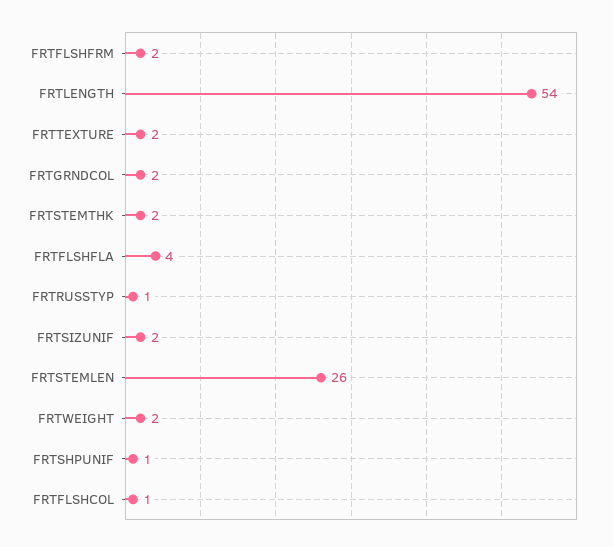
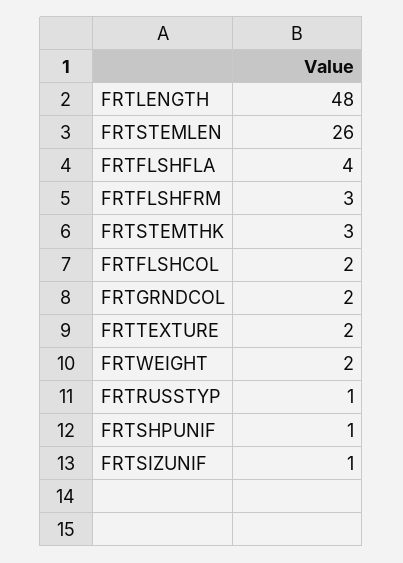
  {
-   "FRTFLSHFRM": 2,
+   "FRTFLSHFRM": 3,
-   "FRTLENGTH": 54,
+   "FRTLENGTH": 48,
    "FRTTEXTURE": 2,
    "FRTGRNDCOL": 2,
-   "FRTSTEMTHK": 2,
+   "FRTSTEMTHK": 3,
    "FRTFLSHFLA": 4,
    "FRTRUSSTYP": 1,
-   "FRTSIZUNIF": 2,
+   "FRTSIZUNIF": 1,
    "FRTSTEMLEN": 26,
    "FRTWEIGHT": 2,
    "FRTSHPUNIF": 1,
-   "FRTFLSHCOL": 1
+   "FRTFLSHCOL": 2
  }

